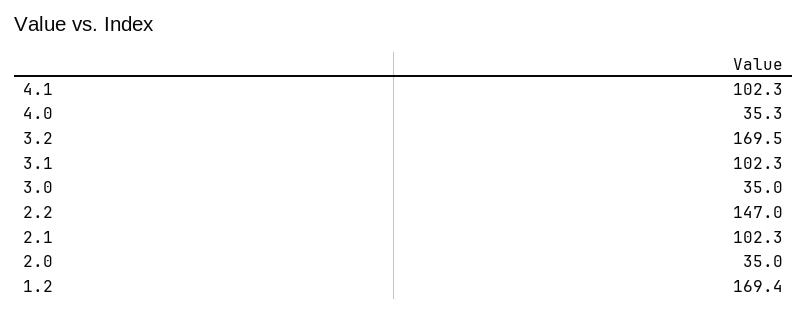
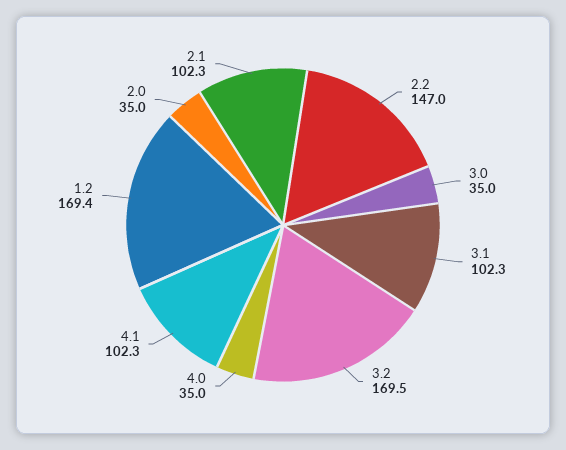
  {
    "4.1": 102.3,
-   "4.0": 35.3,
+   "4.0": 35,
    "3.2": 169.5,
    "3.1": 102.3,
    "3.0": 35,
    "2.2": 147,
    "2.1": 102.3,
    "2.0": 35,
    "1.2": 169.4
  }

